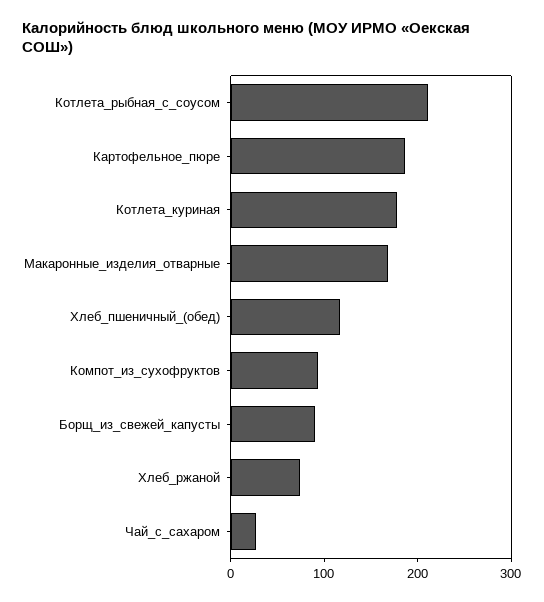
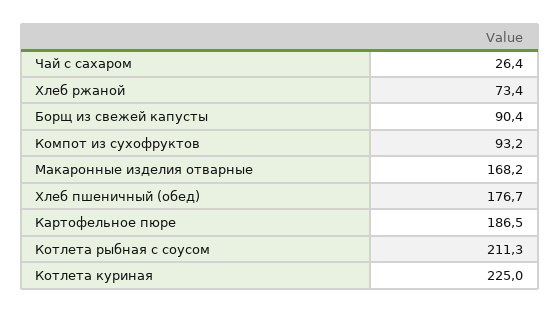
  {
    "Котлета_рыбная_с_соусом": 211.3,
    "Картофельное_пюре": 186.5,
-   "Котлета_куриная": 180,
+   "Котлета_куриная": 225,
    "Макаронные_изделия_отварные": 168.2,
-   "Хлеб_пшеничный_(обед)": 120,
+   "Хлеб_пшеничный_(обед)": 176.7,
    "Компот_из_сухофруктов": 93.2,
    "Борщ_из_свежей_капусты": 90.4,
    "Хлеб_ржаной": 73.4,
    "Чай_с_сахаром": 26.4
  }

